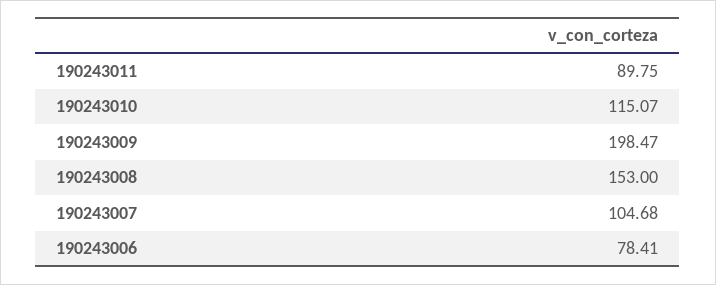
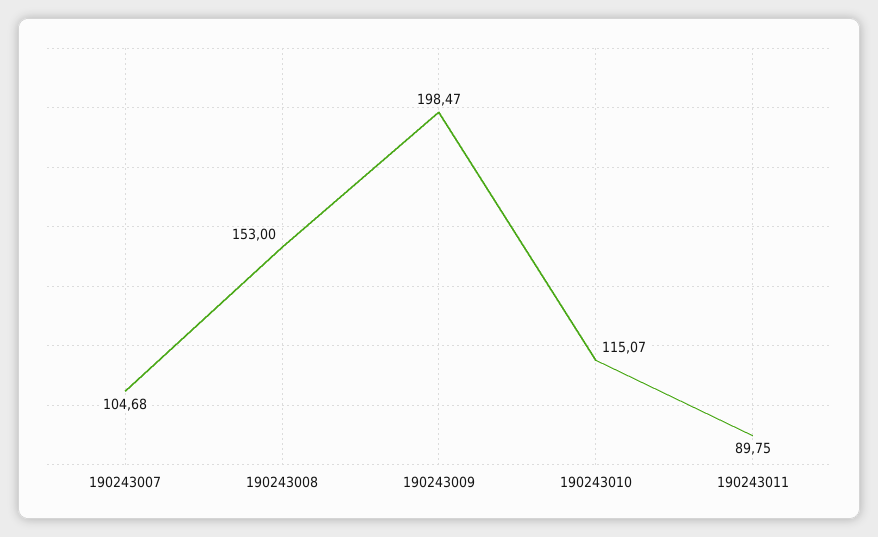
  {
    "190243011": 89.75,
    "190243010": 115.07,
    "190243009": 198.47,
    "190243008": 153,
-   "190243007": 104.68,
+   "190243007": 104.68
-   "190243006": 78.41
  }

